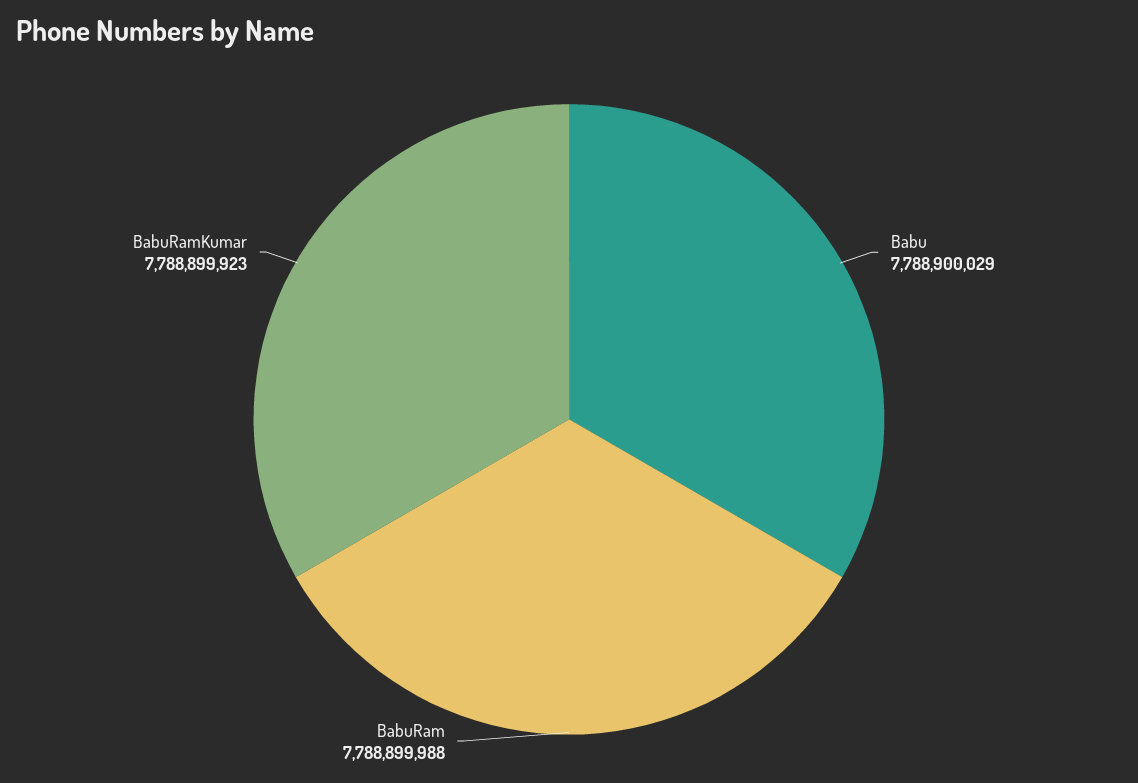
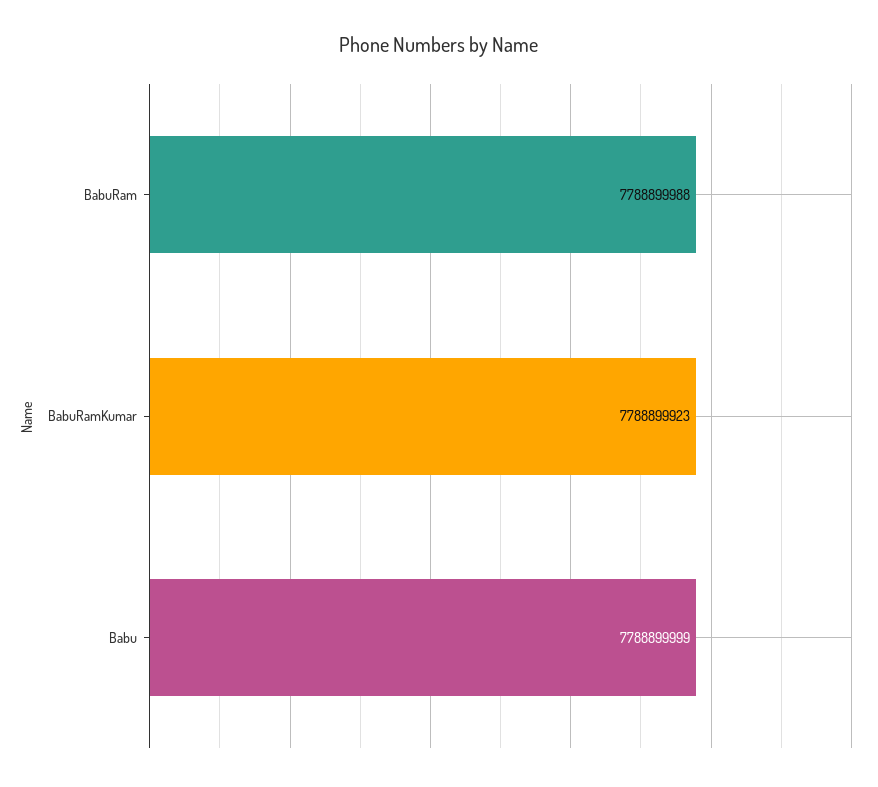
  {
-   "Babu": 7788900029,
+   "Babu": 7788899999,
    "BabuRam": 7788899988,
    "BabuRamKumar": 7788899923
  }

